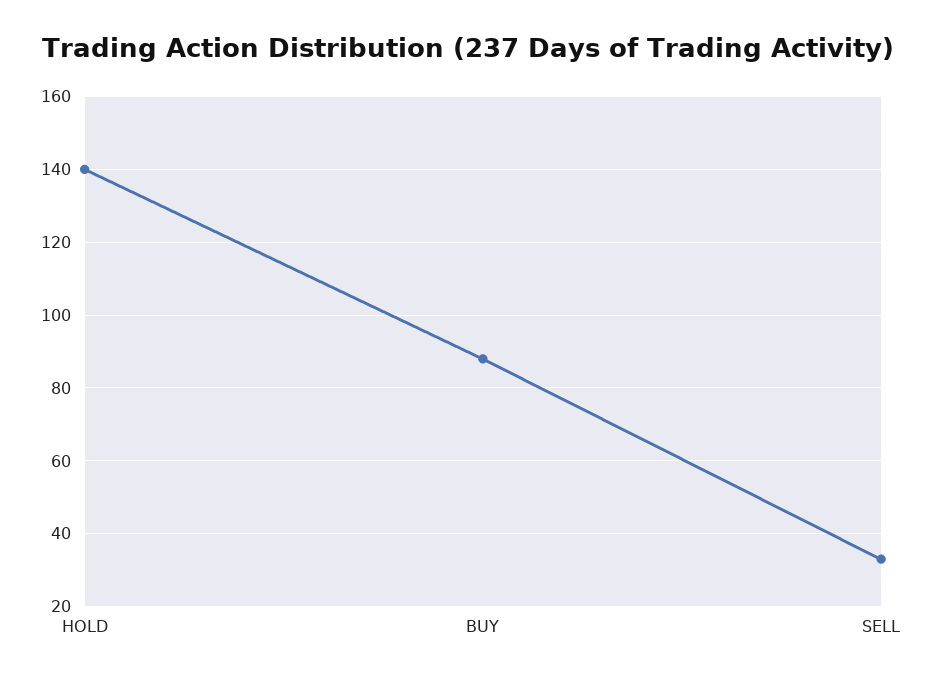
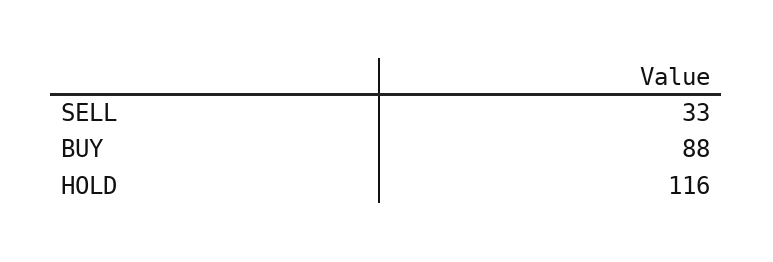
  {
-   "HOLD": 140,
+   "HOLD": 116,
    "BUY": 88,
    "SELL": 33
  }

